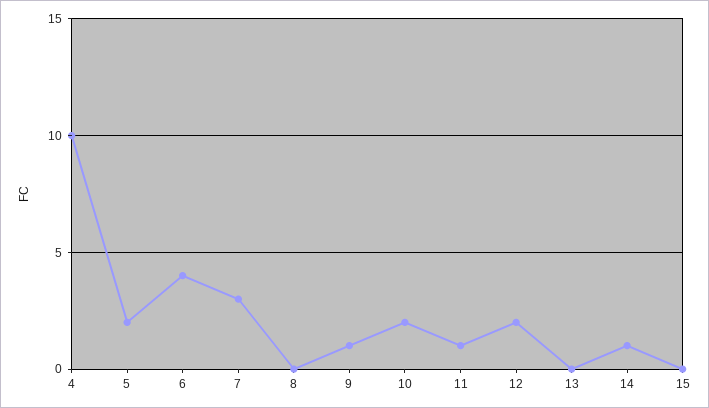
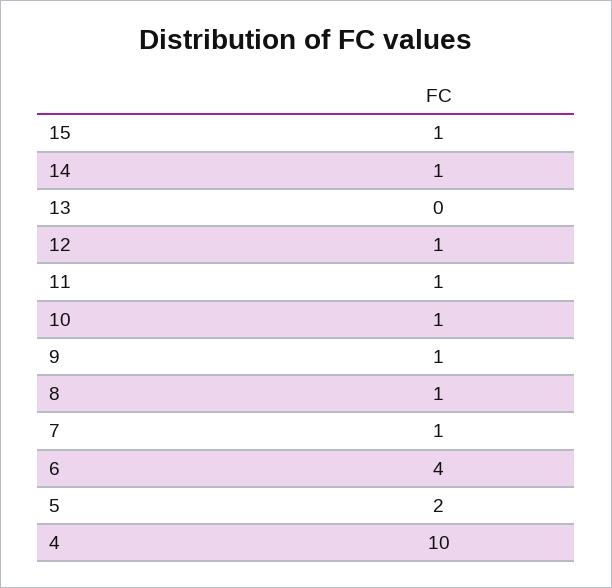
  {
    "4": 10,
    "5": 2,
    "6": 4,
-   "7": 3,
+   "7": 1,
-   "8": 0,
+   "8": 1,
    "9": 1,
-   "10": 2,
+   "10": 1,
    "11": 1,
-   "12": 2,
+   "12": 1,
    "13": 0,
    "14": 1,
-   "15": 0
+   "15": 1
  }

